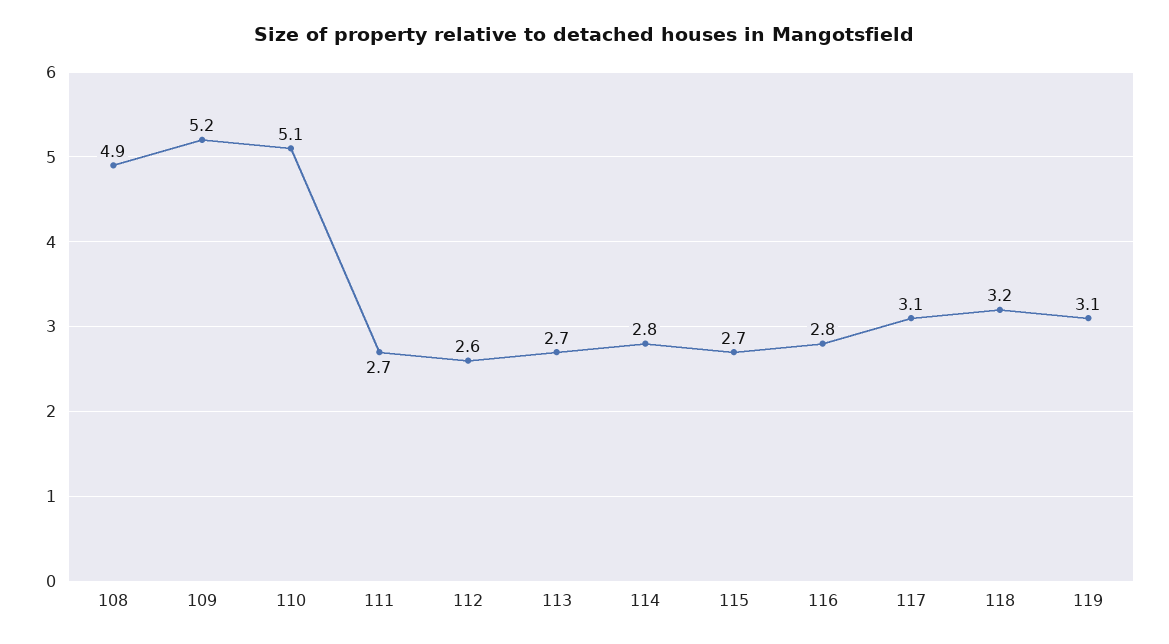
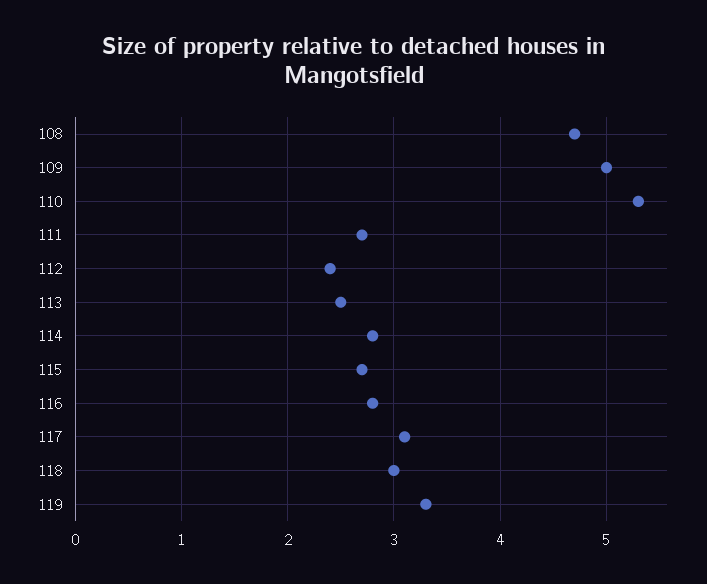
  {
-   "108": 4.9,
+   "108": 4.7,
-   "109": 5.2,
+   "109": 5,
-   "110": 5.1,
+   "110": 5.3,
    "111": 2.7,
-   "112": 2.6,
+   "112": 2.4,
-   "113": 2.7,
+   "113": 2.5,
    "114": 2.8,
    "115": 2.7,
    "116": 2.8,
    "117": 3.1,
-   "118": 3.2,
+   "118": 3,
-   "119": 3.1
+   "119": 3.3
  }

